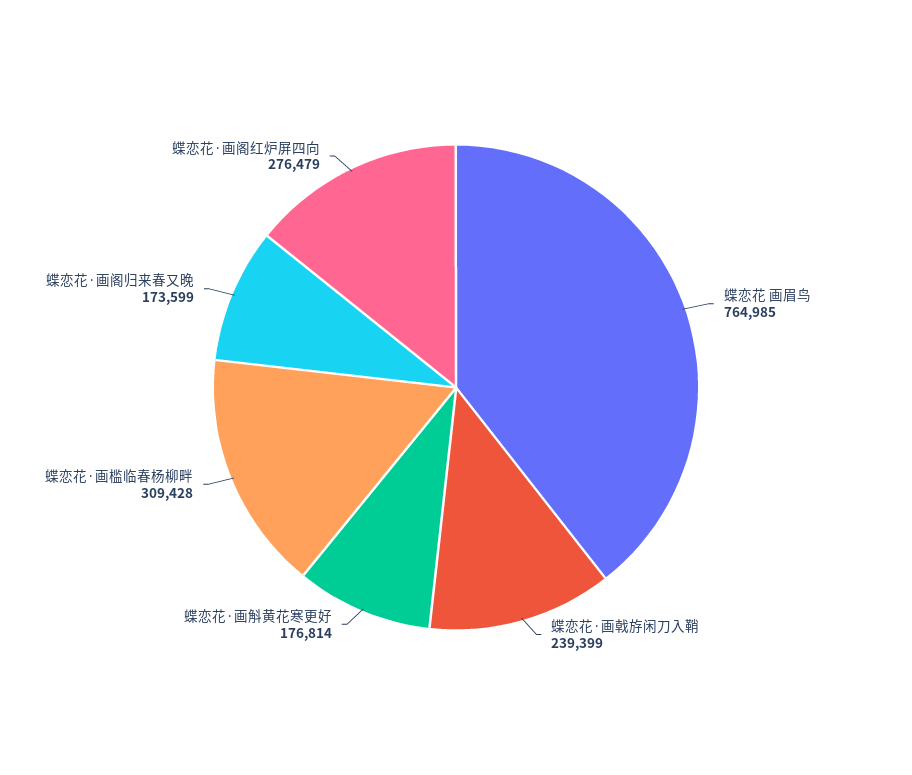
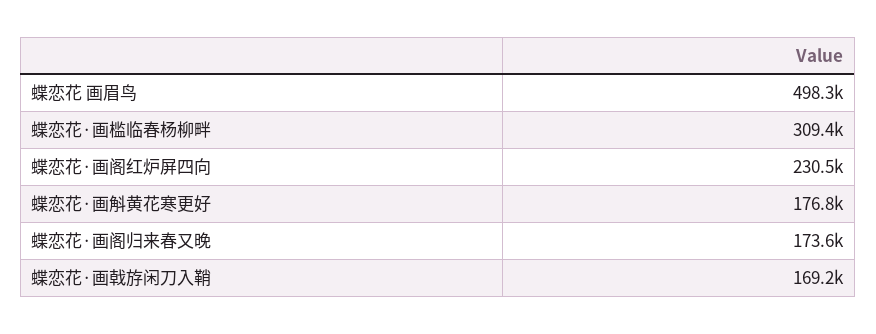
  {
-   "蝶恋花 画眉鸟": 764985,
+   "蝶恋花 画眉鸟": 498300,
-   "蝶恋花·画戟斿闲刀入鞘": 239399,
+   "蝶恋花·画戟斿闲刀入鞘": 169200,
    "蝶恋花·画斛黄花寒更好": 176814,
    "蝶恋花·画槛临春杨柳畔": 309428,
    "蝶恋花·画阁归来春又晚": 173599,
-   "蝶恋花·画阁红炉屏四向": 276479
+   "蝶恋花·画阁红炉屏四向": 230500
  }

